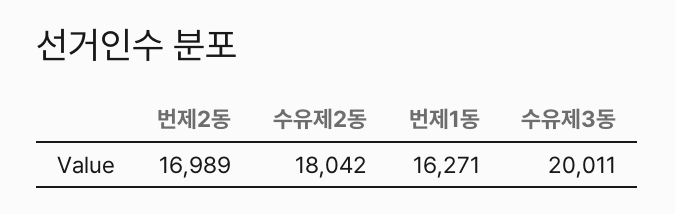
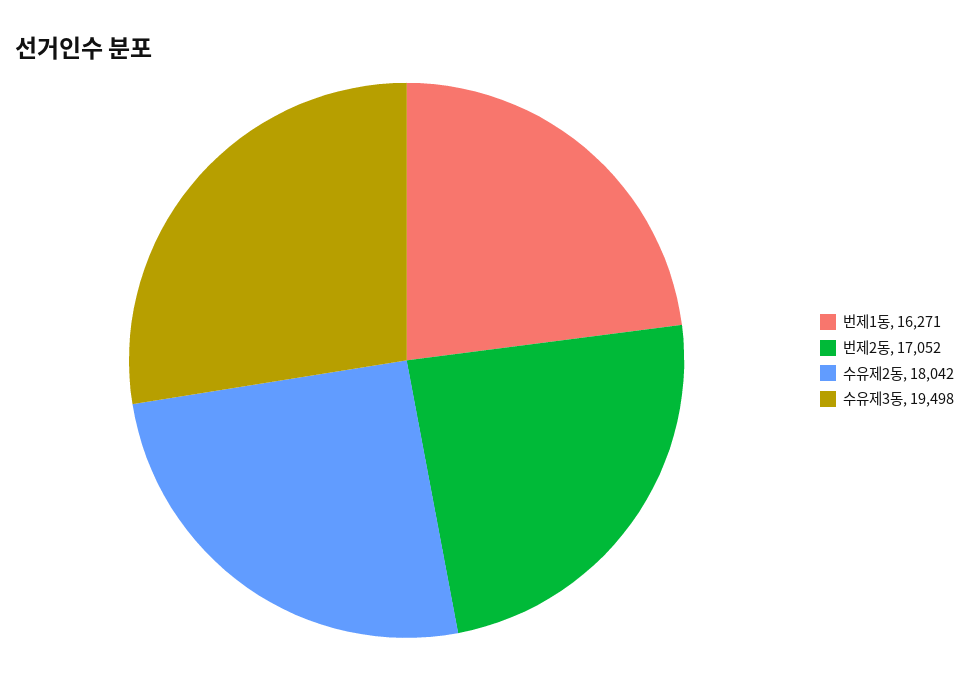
  {
-   "번제2동": 16989,
+   "번제2동": 17052,
    "수유제2동": 18042,
    "번제1동": 16271,
-   "수유제3동": 20011
+   "수유제3동": 19498
  }

